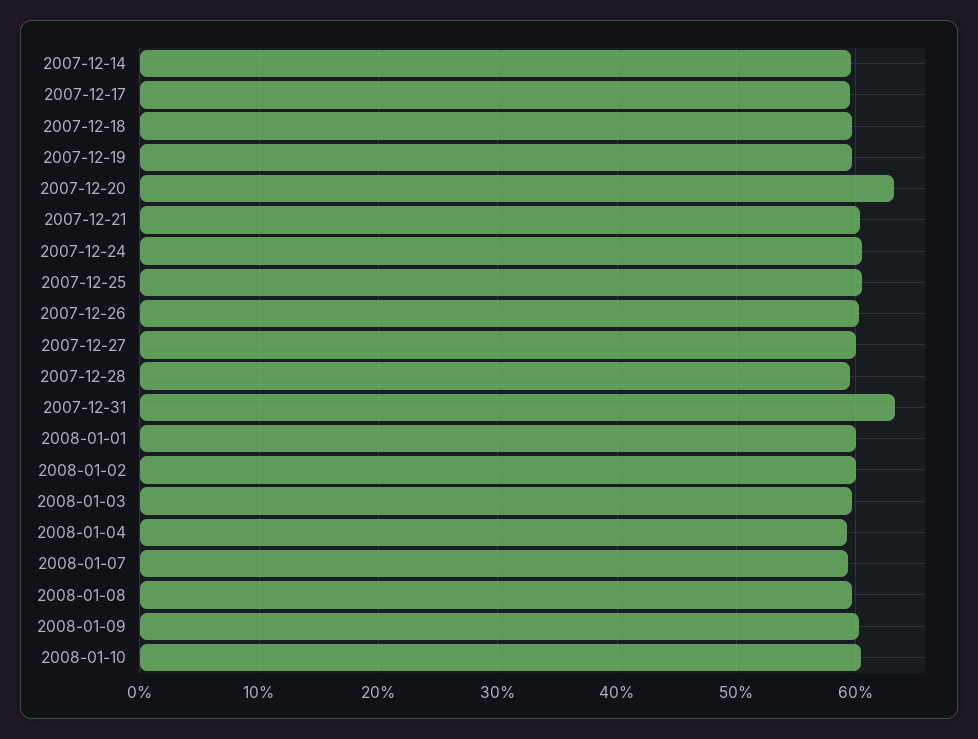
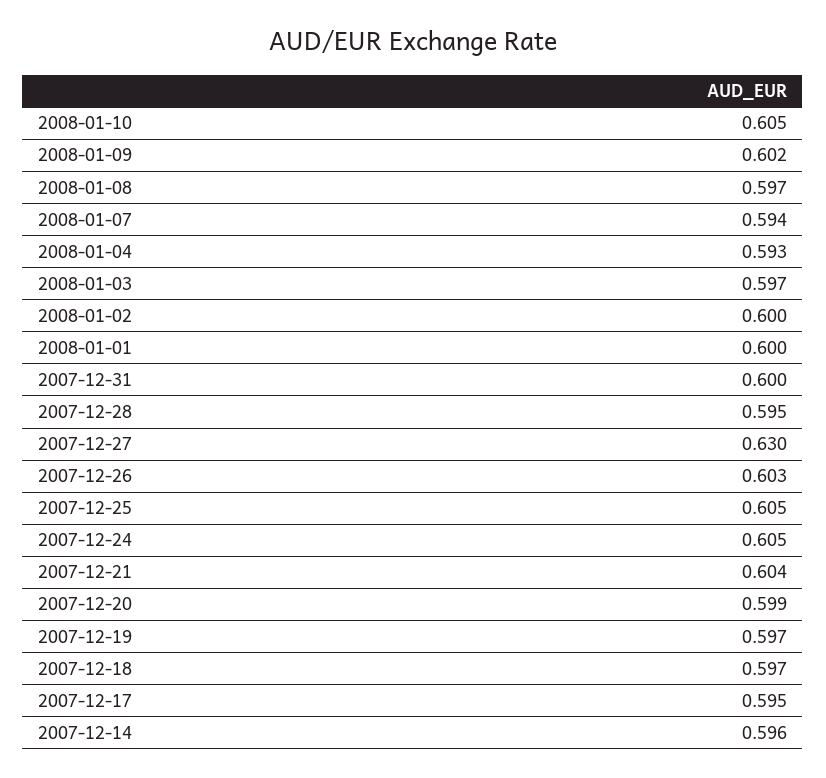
  {
    "2007-12-14": 0.596,
    "2007-12-17": 0.595,
    "2007-12-18": 0.597,
    "2007-12-19": 0.597,
-   "2007-12-20": 0.63,
+   "2007-12-20": 0.599,
    "2007-12-21": 0.604,
    "2007-12-24": 0.605,
    "2007-12-25": 0.605,
    "2007-12-26": 0.603,
-   "2007-12-27": 0.6,
+   "2007-12-27": 0.63,
    "2007-12-28": 0.595,
-   "2007-12-31": 0.63,
+   "2007-12-31": 0.6,
    "2008-01-01": 0.6,
    "2008-01-02": 0.6,
    "2008-01-03": 0.597,
    "2008-01-04": 0.593,
    "2008-01-07": 0.594,
    "2008-01-08": 0.597,
    "2008-01-09": 0.602,
    "2008-01-10": 0.605
  }

